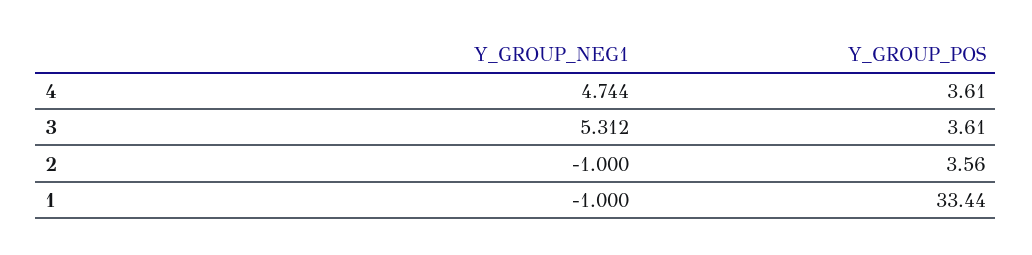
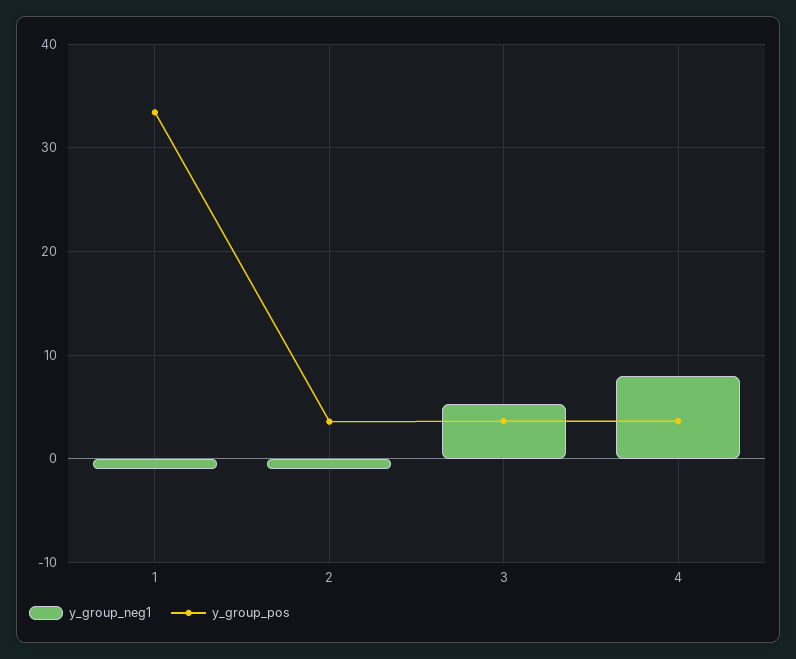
  {
    "Y_GROUP_NEG1": {
-     "4": 4.744,
+     "4": 8,
      "3": 5.312,
      "2": -1,
      "1": -1
    },
    "Y_GROUP_POS": {
      "4": 3.61,
      "3": 3.61,
      "2": 3.56,
      "1": 33.44
    }
  }

